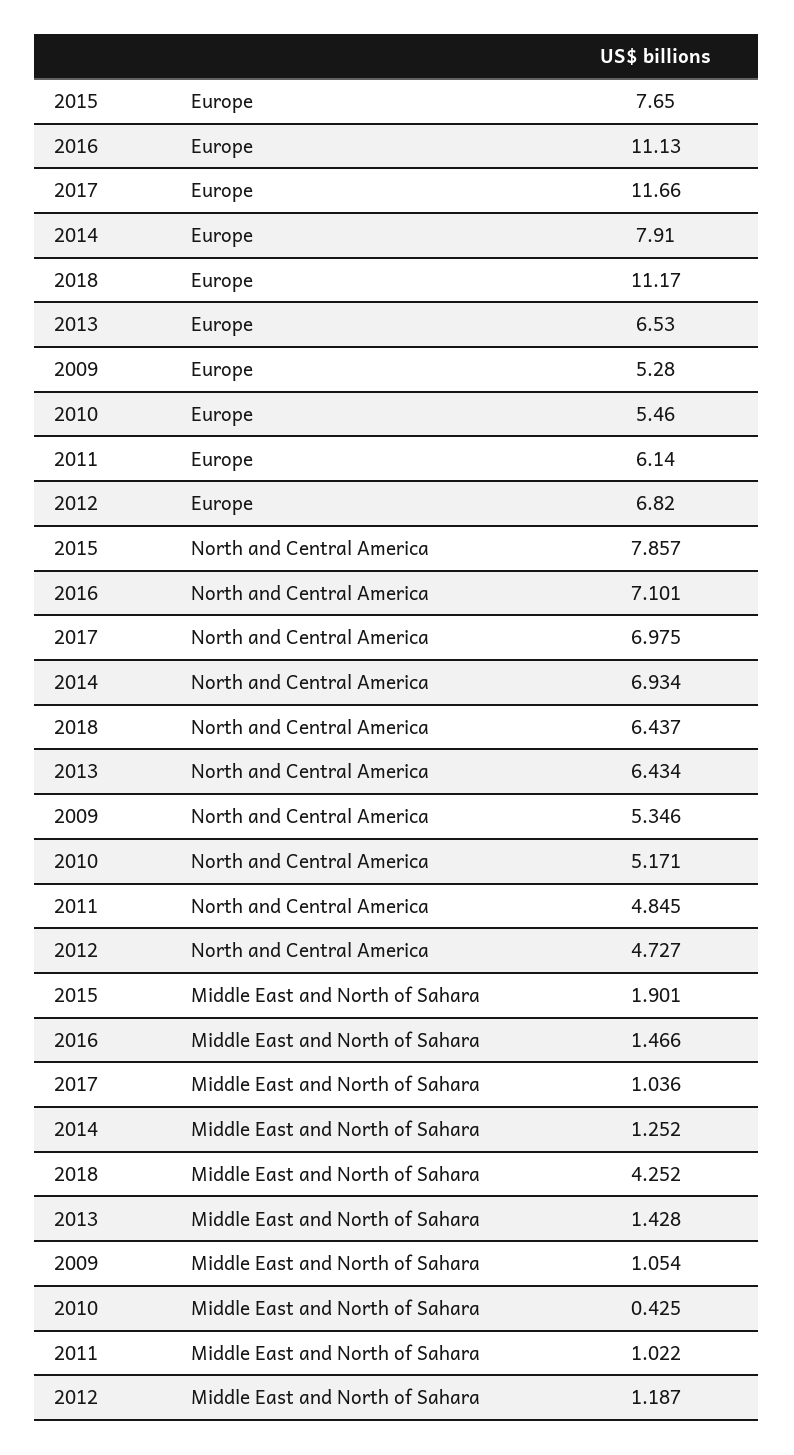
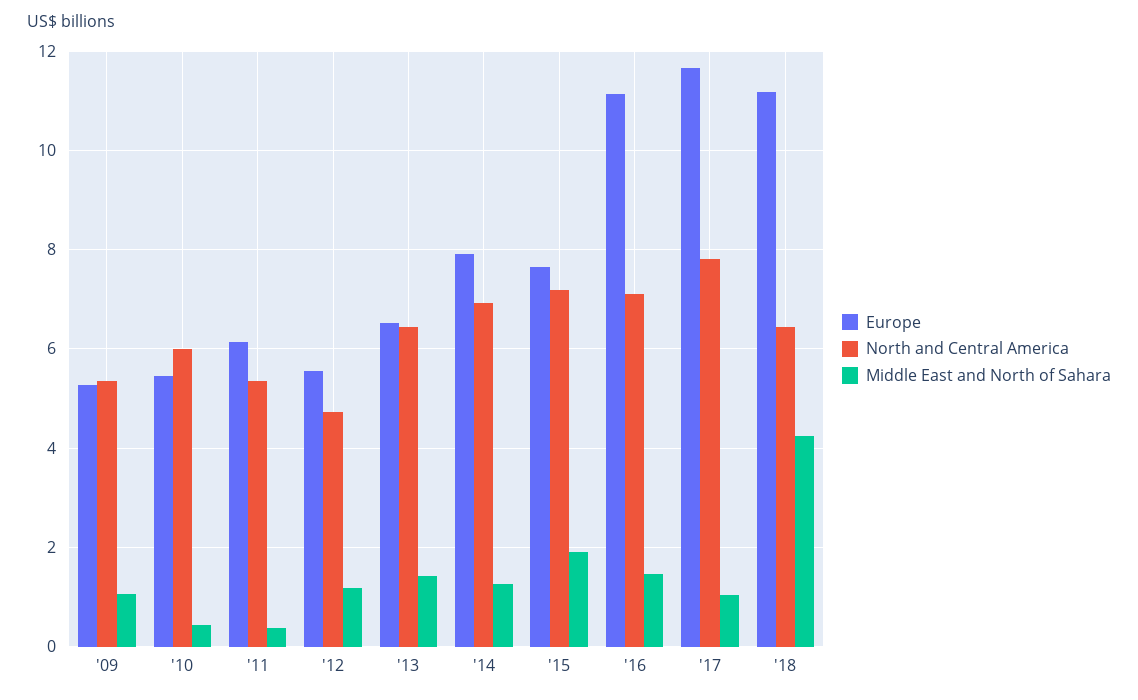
  {
    "Europe": {
      "2015": 7.65,
      "2016": 11.13,
      "2017": 11.66,
      "2014": 7.91,
      "2018": 11.17,
      "2013": 6.53,
      "2009": 5.28,
      "2010": 5.46,
      "2011": 6.14,
-     "2012": 6.82
+     "2012": 5.6
    },
    "North and Central America": {
-     "2015": 7.857,
+     "2015": 7.2,
      "2016": 7.101,
-     "2017": 6.975,
+     "2017": 7.8,
      "2014": 6.934,
      "2018": 6.437,
      "2013": 6.434,
      "2009": 5.346,
-     "2010": 5.171,
+     "2010": 6,
-     "2011": 4.845,
+     "2011": 5.4,
      "2012": 4.727
    },
    "Middle East and North of Sahara": {
      "2015": 1.901,
      "2016": 1.466,
      "2017": 1.036,
      "2014": 1.252,
      "2018": 4.252,
      "2013": 1.428,
      "2009": 1.054,
      "2010": 0.425,
-     "2011": 1.022,
+     "2011": 0.4,
      "2012": 1.187
    }
  }

